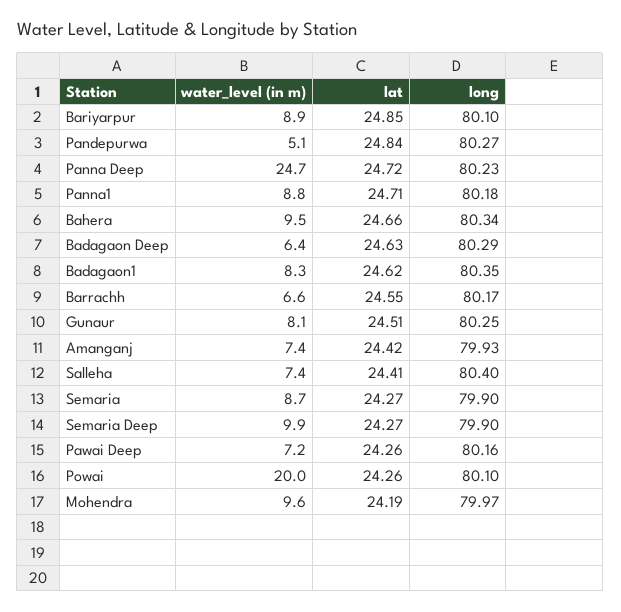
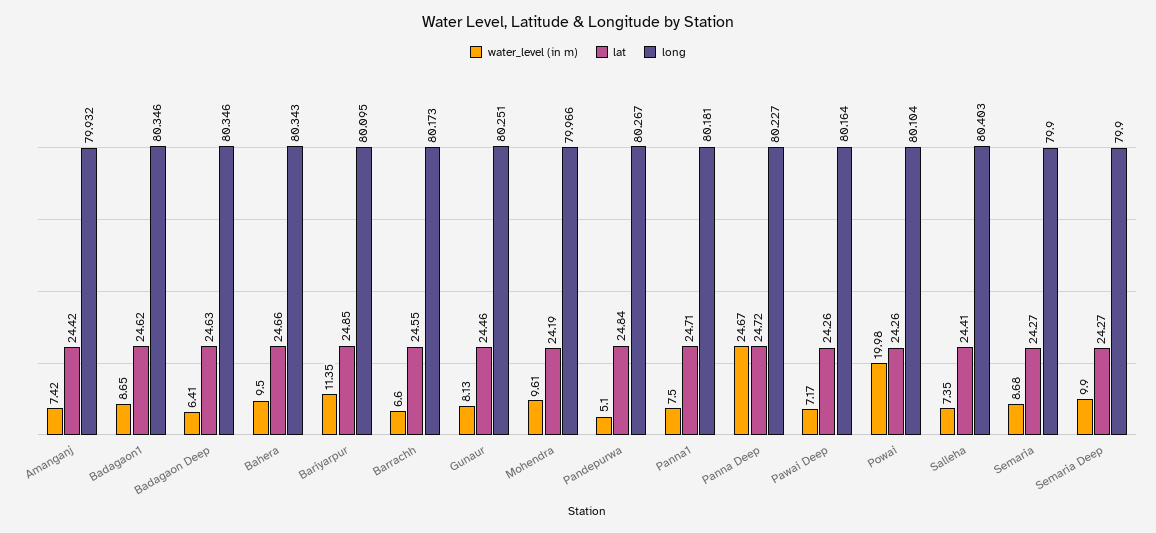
  {
    "water_level (in m)": {
-     "Bariyarpur": 8.9,
+     "Bariyarpur": 11.35,
      "Pandepurwa": 5.1,
      "Panna Deep": 24.67,
-     "Panna1": 8.8,
+     "Panna1": 7.5,
      "Bahera": 9.5,
      "Badagaon Deep": 6.41,
-     "Badagaon1": 8.3,
+     "Badagaon1": 8.65,
      "Barrachh": 6.6,
      "Gunaur": 8.13,
      "Amanganj": 7.42,
      "Salleha": 7.35,
      "Semaria": 8.68,
      "Semaria Deep": 9.9,
      "Pawai Deep": 7.17,
      "Powai": 19.98,
      "Mohendra": 9.61
    },
    "lat": {
      "Bariyarpur": 24.85,
      "Pandepurwa": 24.84,
      "Panna Deep": 24.72,
      "Panna1": 24.71,
      "Bahera": 24.66,
      "Badagaon Deep": 24.63,
      "Badagaon1": 24.62,
      "Barrachh": 24.55,
-     "Gunaur": 24.51,
+     "Gunaur": 24.46,
      "Amanganj": 24.42,
      "Salleha": 24.41,
      "Semaria": 24.27,
      "Semaria Deep": 24.27,
      "Pawai Deep": 24.26,
      "Powai": 24.26,
      "Mohendra": 24.19
    },
    "long": {
      "Bariyarpur": 80.095,
      "Pandepurwa": 80.267,
      "Panna Deep": 80.227,
      "Panna1": 80.181,
      "Bahera": 80.343,
-     "Badagaon Deep": 80.29,
+     "Badagaon Deep": 80.346,
      "Badagaon1": 80.346,
      "Barrachh": 80.173,
      "Gunaur": 80.251,
      "Amanganj": 79.932,
      "Salleha": 80.403,
      "Semaria": 79.9,
      "Semaria Deep": 79.9,
      "Pawai Deep": 80.164,
      "Powai": 80.104,
      "Mohendra": 79.966
    }
  }

